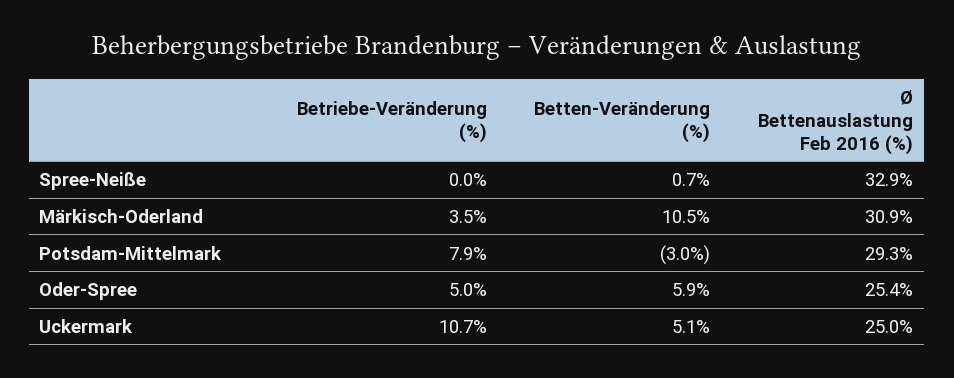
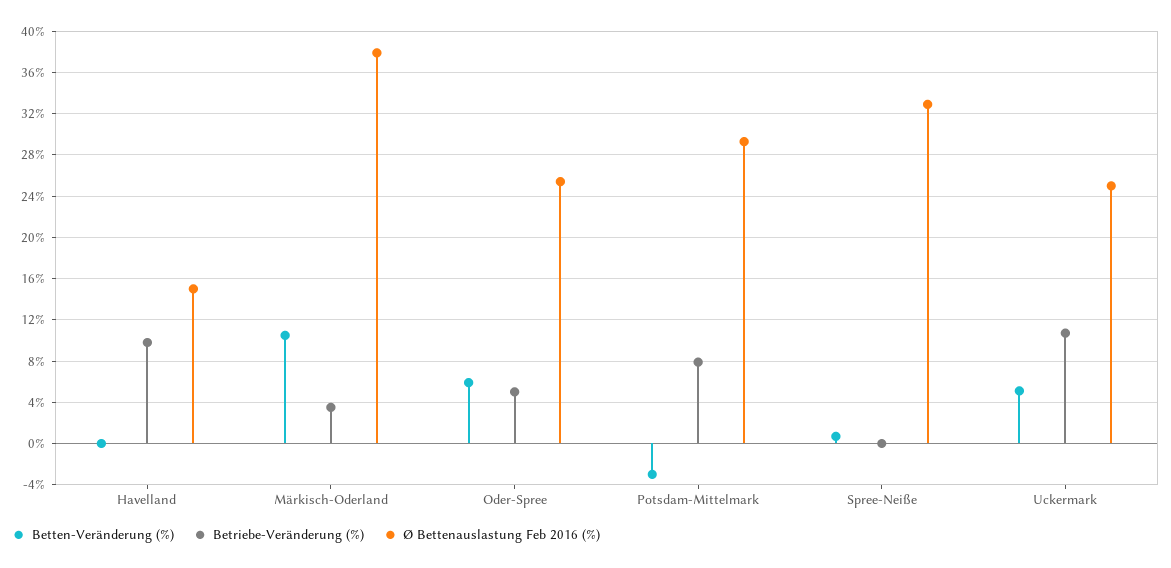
  {
    "Betriebe-Veränderung (%)": {
      "Spree-Neiße": 0,
      "Märkisch-Oderland": 3.5,
      "Potsdam-Mittelmark": 7.9,
      "Oder-Spree": 5,
-     "Uckermark": 10.7
+     "Uckermark": 10.7,
+     "Havelland": 10
    },
    "Betten-Veränderung (%)": {
      "Spree-Neiße": 0.7,
      "Märkisch-Oderland": 10.5,
      "Potsdam-Mittelmark": -3,
      "Oder-Spree": 5.9,
-     "Uckermark": 5.1
+     "Uckermark": 5.1,
+     "Havelland": 0
    },
    "Ø Bettenauslastung Feb 2016 (%)": {
      "Spree-Neiße": 32.9,
-     "Märkisch-Oderland": 30.9,
+     "Märkisch-Oderland": 38,
      "Potsdam-Mittelmark": 29.3,
      "Oder-Spree": 25.4,
-     "Uckermark": 25
+     "Uckermark": 25,
+     "Havelland": 15
    }
  }

